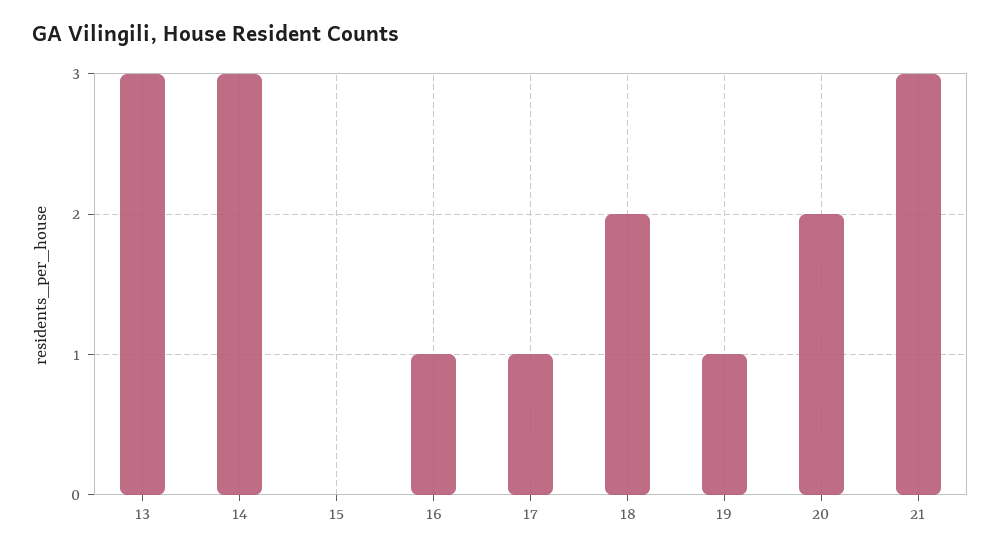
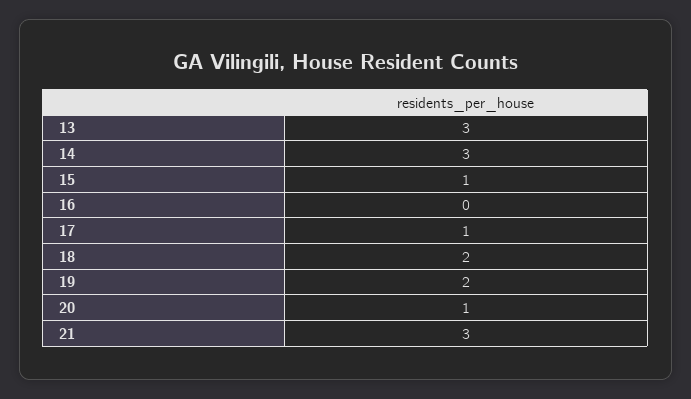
  {
    "13": 3,
    "14": 3,
-   "15": 0,
+   "15": 1,
-   "16": 1,
+   "16": 0,
    "17": 1,
    "18": 2,
-   "19": 1,
+   "19": 2,
-   "20": 2,
+   "20": 1,
    "21": 3
  }

